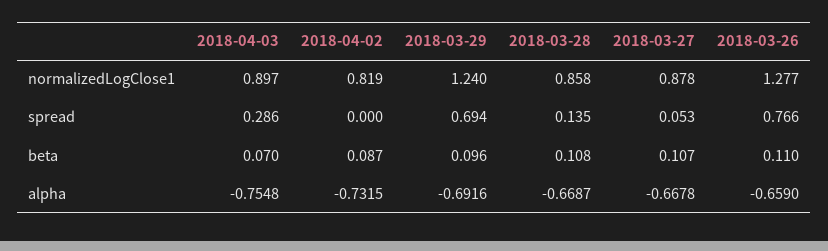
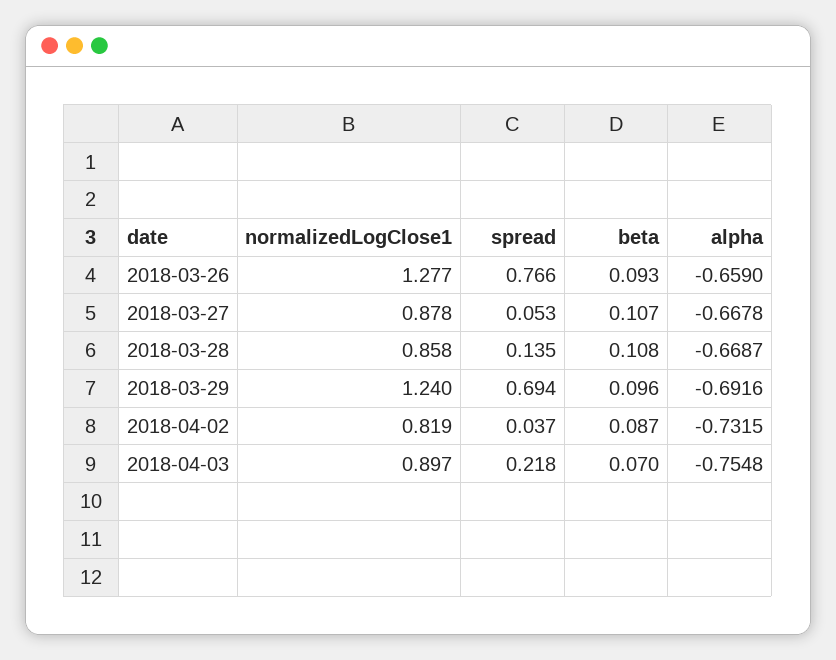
  {
    "2018-04-03": {
      "normalizedLogClose1": 0.897,
-     "spread": 0.286,
+     "spread": 0.218,
      "beta": 0.07,
      "alpha": -0.7548
    },
    "2018-04-02": {
      "normalizedLogClose1": 0.819,
-     "spread": 0,
+     "spread": 0.037,
      "beta": 0.087,
      "alpha": -0.7315
    },
    "2018-03-29": {
      "normalizedLogClose1": 1.24,
      "spread": 0.694,
      "beta": 0.096,
      "alpha": -0.6916
    },
    "2018-03-28": {
      "normalizedLogClose1": 0.858,
      "spread": 0.135,
      "beta": 0.108,
      "alpha": -0.6687
    },
    "2018-03-27": {
      "normalizedLogClose1": 0.878,
      "spread": 0.053,
      "beta": 0.107,
      "alpha": -0.6678
    },
    "2018-03-26": {
      "normalizedLogClose1": 1.277,
      "spread": 0.766,
-     "beta": 0.11,
+     "beta": 0.093,
      "alpha": -0.659
    }
  }

